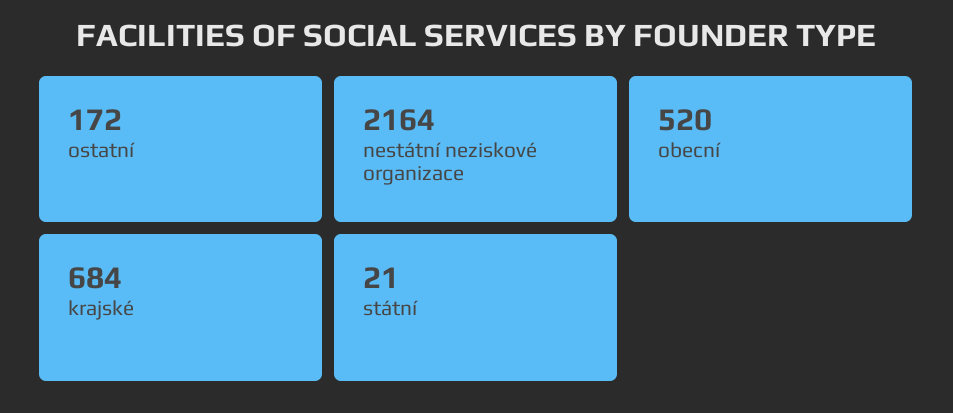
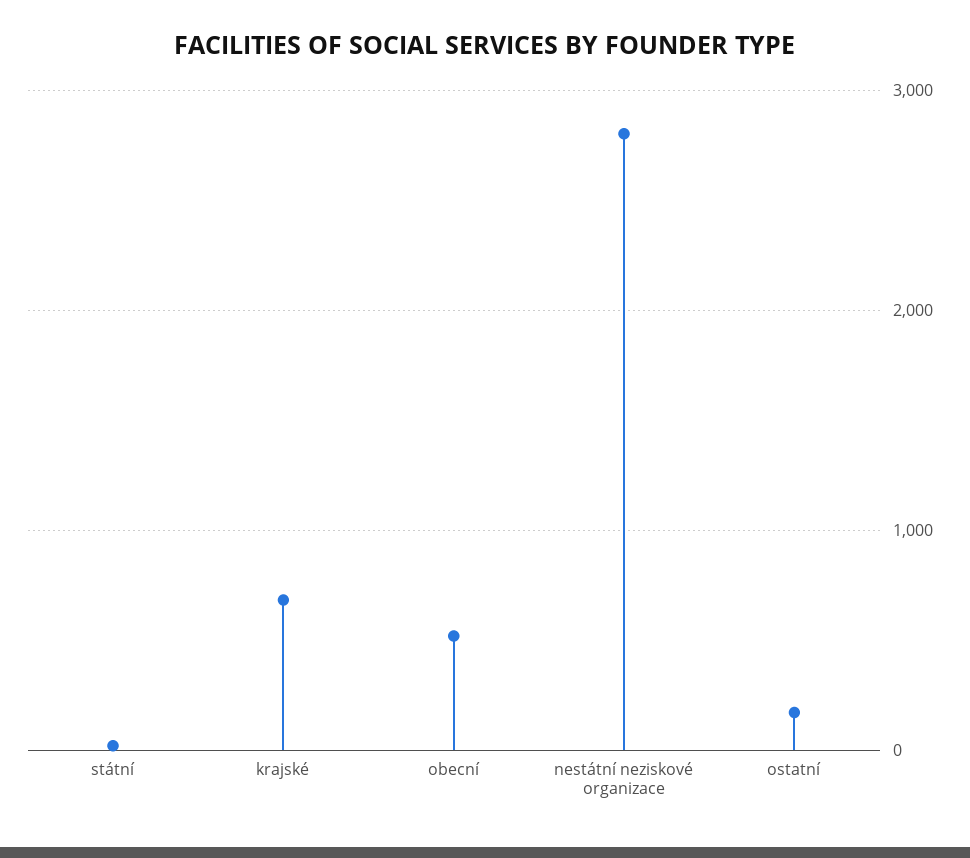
  {
    "ostatní": 172,
-   "nestátní neziskové organizace": 2164,
+   "nestátní neziskové organizace": 2800,
    "obecní": 520,
    "krajské": 684,
    "státní": 21
  }

